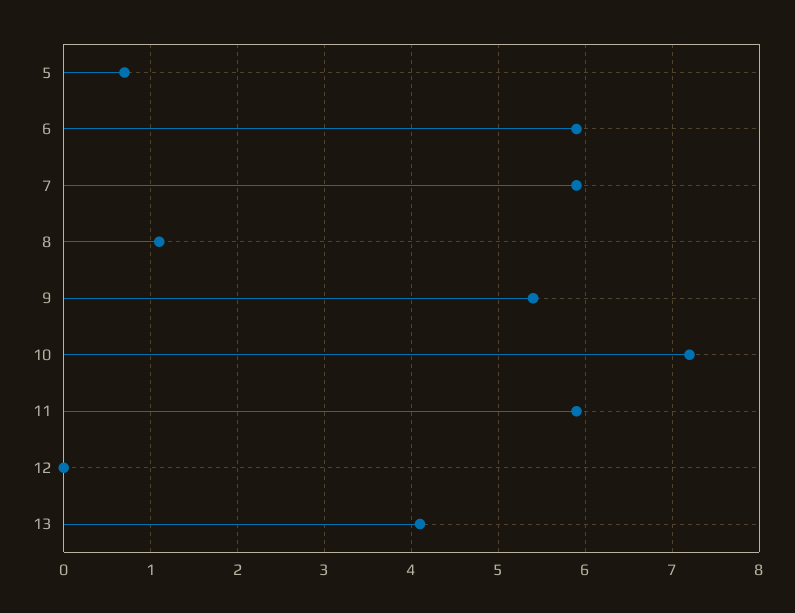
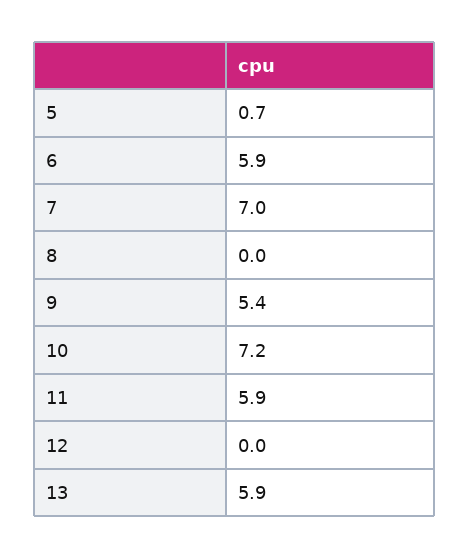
  {
    "5": 0.7,
    "6": 5.9,
-   "7": 5.9,
+   "7": 7,
-   "8": 1.1,
+   "8": 0,
    "9": 5.4,
    "10": 7.2,
    "11": 5.9,
    "12": 0,
-   "13": 4.1
+   "13": 5.9
  }

